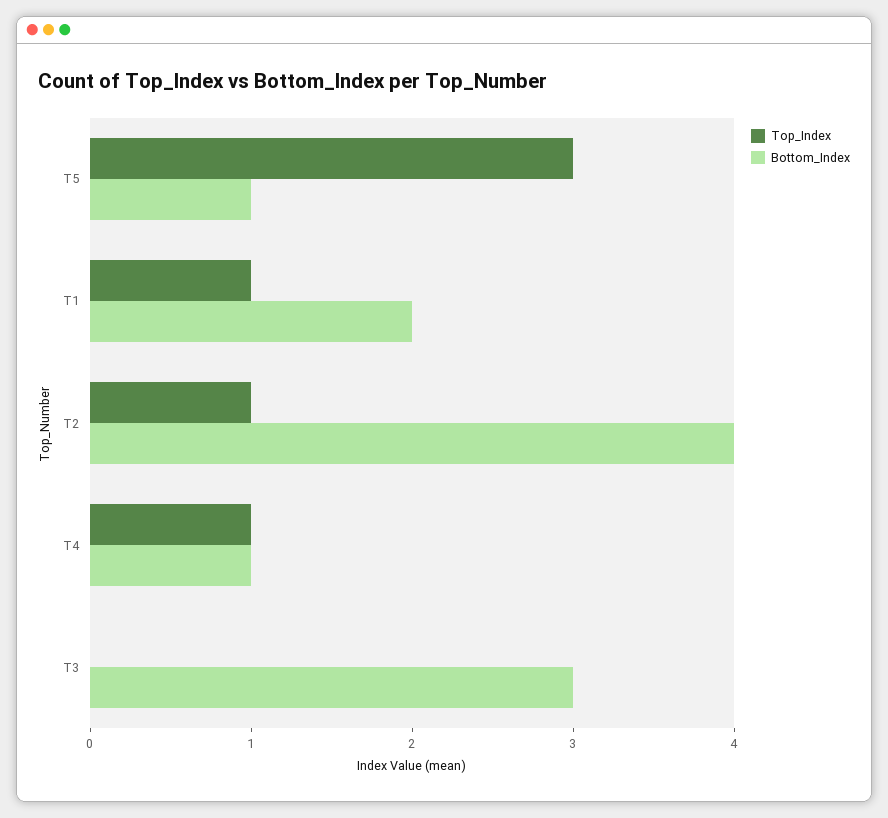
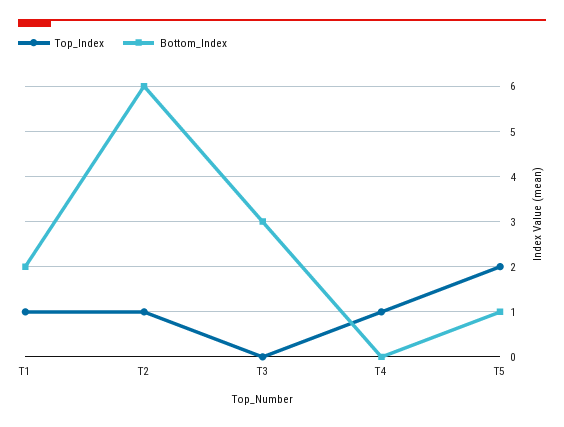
  {
    "Top_Index": {
-     "T5": 3,
+     "T5": 2,
      "T1": 1,
      "T2": 1,
      "T4": 1,
      "T3": 0
    },
    "Bottom_Index": {
      "T5": 1,
      "T1": 2,
-     "T2": 4,
+     "T2": 6,
-     "T4": 1,
+     "T4": 0,
      "T3": 3
    }
  }

